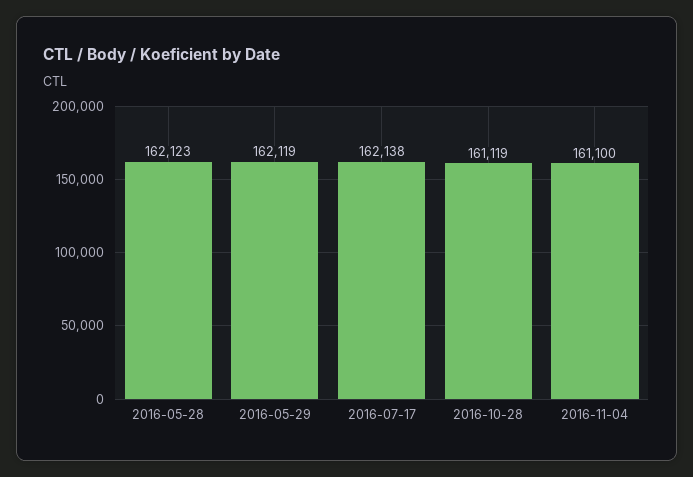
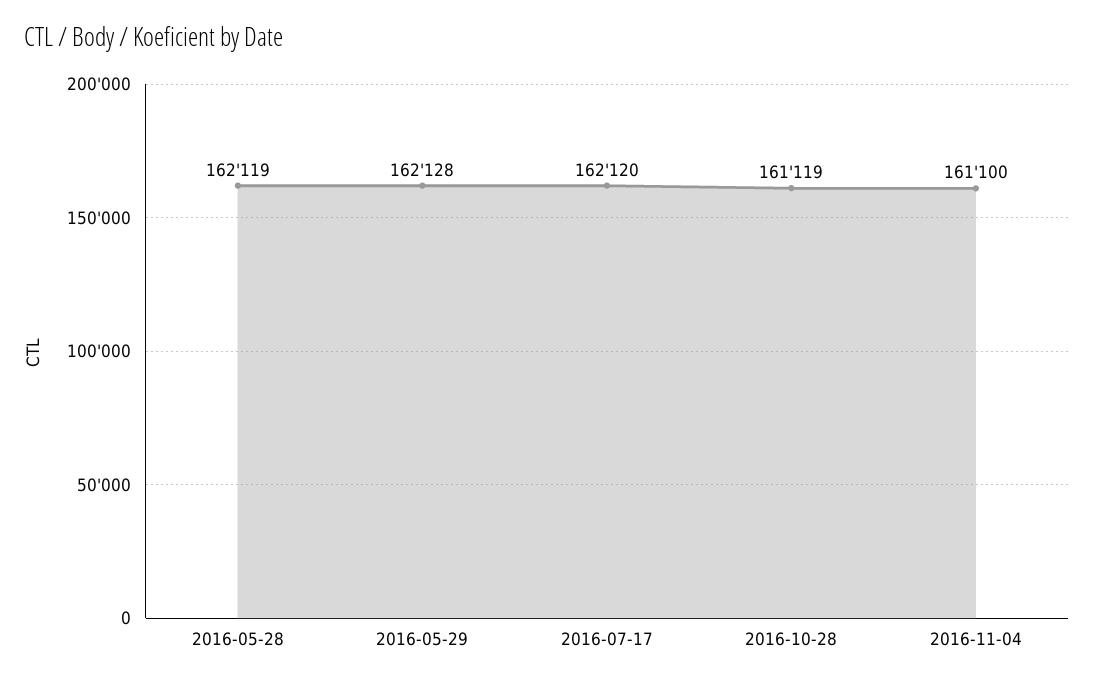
  {
-   "2016-05-28": 162123,
+   "2016-05-28": 162119,
-   "2016-05-29": 162119,
+   "2016-05-29": 162128,
-   "2016-07-17": 162138,
+   "2016-07-17": 162120,
    "2016-10-28": 161119,
    "2016-11-04": 161100
  }

